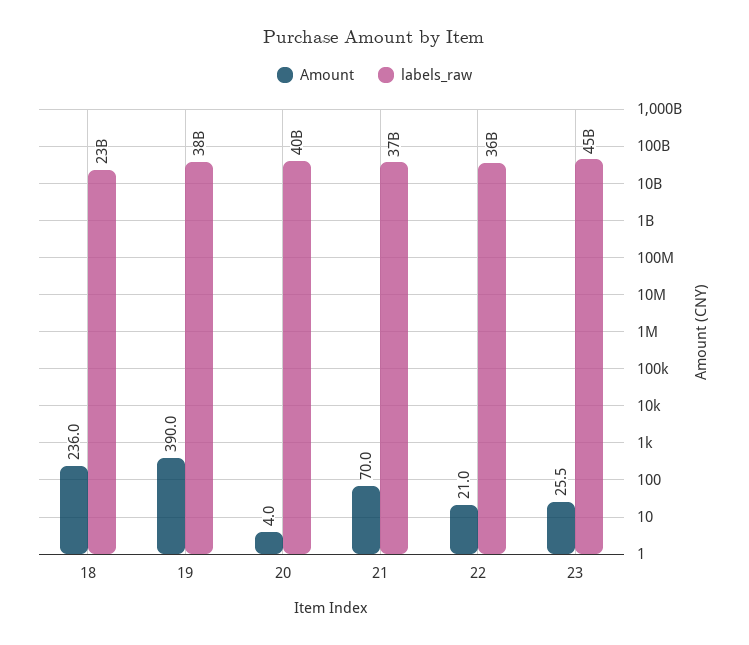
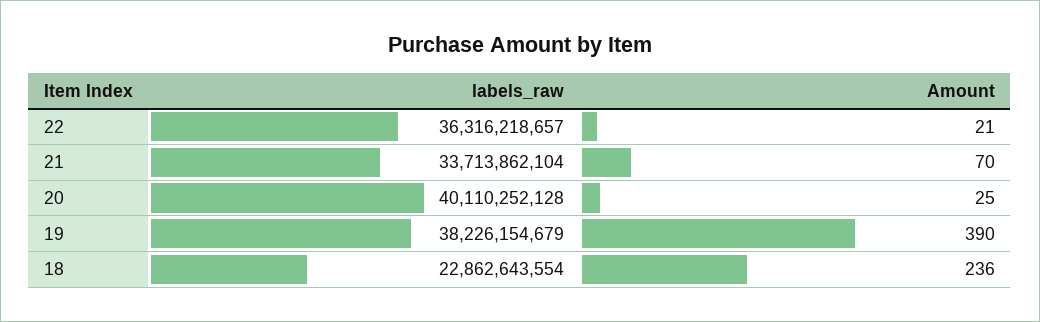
  {
    "Amount": {
      "18": 236,
      "19": 390,
-     "20": 4,
+     "20": 25,
      "21": 70,
-     "22": 21,
+     "22": 21
-     "23": 25.5
    },
    "labels_raw": {
      "18": 22862643554,
      "19": 38226154679,
      "20": 40110252128,
-     "21": 37000000000,
+     "21": 33713862104,
-     "22": 36316218657,
+     "22": 36316218657
-     "23": 45000000000
    }
  }

